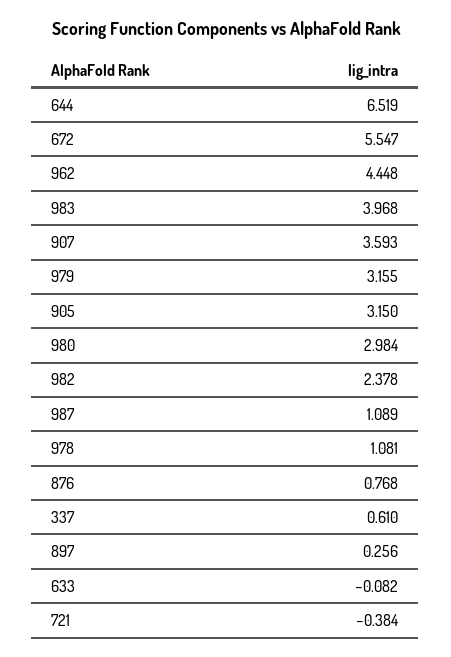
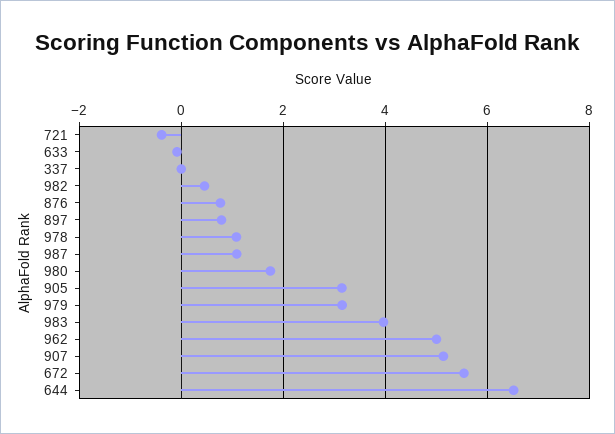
  {
    "644": 6.519,
    "672": 5.547,
-   "962": 4.448,
+   "962": 5,
    "983": 3.968,
-   "907": 3.593,
+   "907": 5.2,
    "979": 3.155,
    "905": 3.15,
-   "980": 2.984,
+   "980": 1.8,
-   "982": 2.378,
+   "982": 0.4,
    "987": 1.089,
    "978": 1.081,
    "876": 0.768,
-   "337": 0.61,
+   "337": 0,
-   "897": 0.256,
+   "897": 0.8,
    "633": -0.082,
    "721": -0.384
  }

